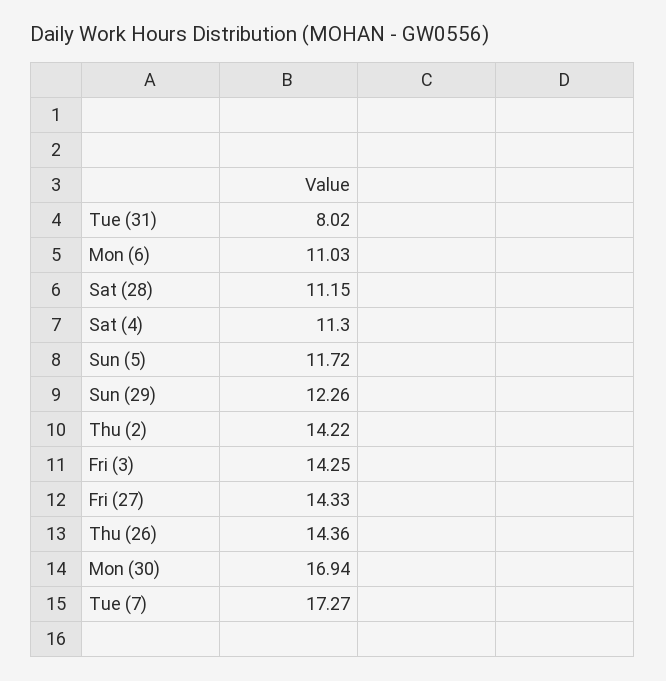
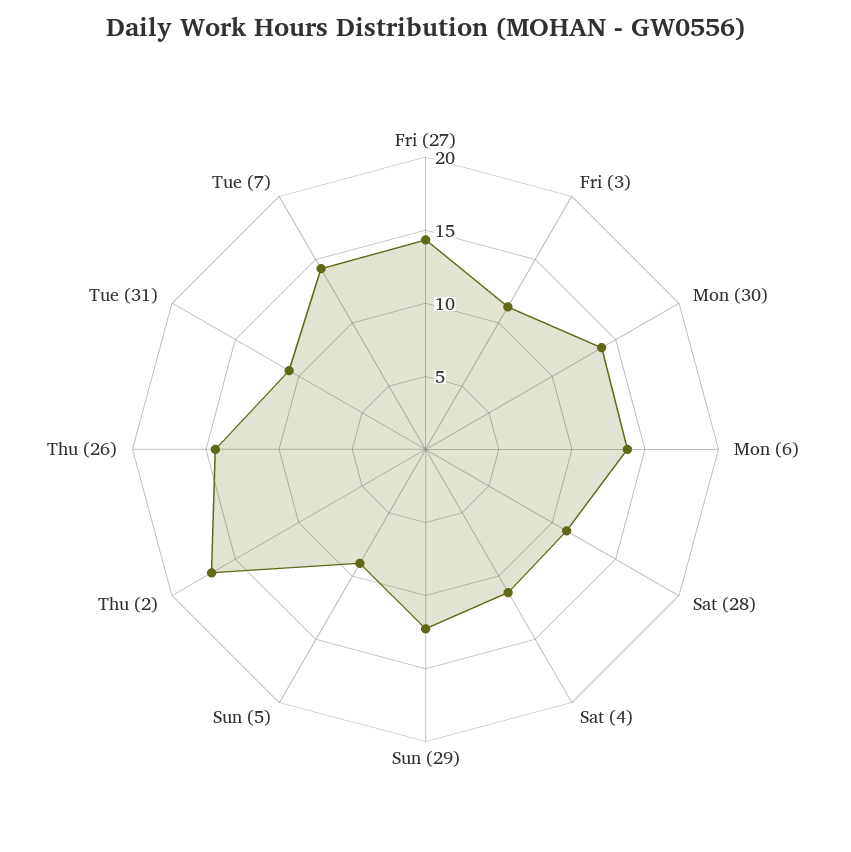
  {
-   "Tue (31)": 8.02,
+   "Tue (31)": 11,
-   "Mon (6)": 11.03,
+   "Mon (6)": 14,
    "Sat (28)": 11.15,
    "Sat (4)": 11.3,
-   "Sun (5)": 11.72,
+   "Sun (5)": 9,
    "Sun (29)": 12.26,
-   "Thu (2)": 14.22,
+   "Thu (2)": 17,
-   "Fri (3)": 14.25,
+   "Fri (3)": 11,
    "Fri (27)": 14.33,
    "Thu (26)": 14.36,
-   "Mon (30)": 16.94,
+   "Mon (30)": 14,
-   "Tue (7)": 17.27
+   "Tue (7)": 14
  }

